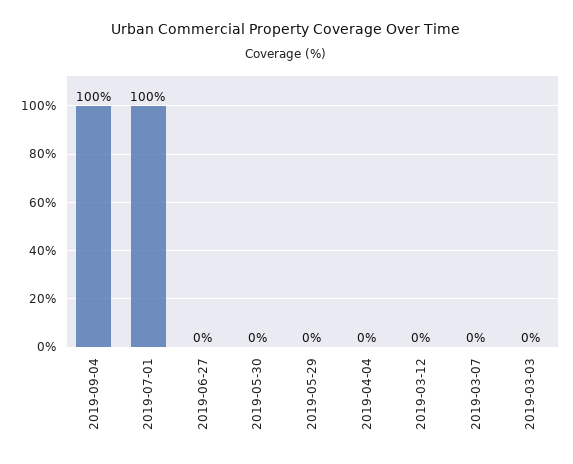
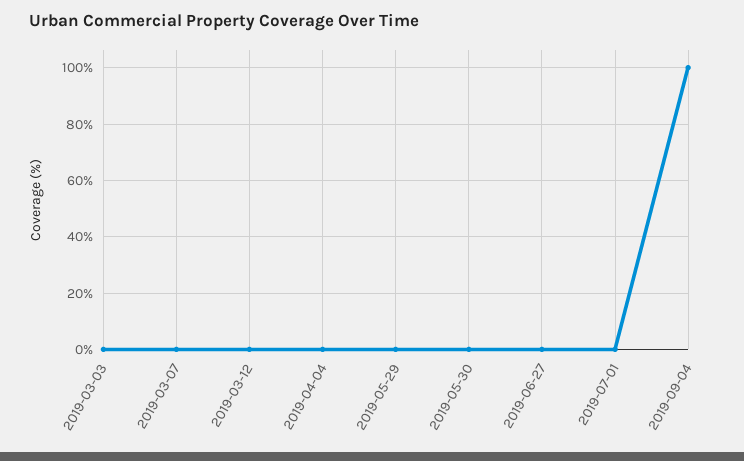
  {
    "2019-09-04": 100,
-   "2019-07-01": 100,
+   "2019-07-01": 0,
    "2019-06-27": 0,
    "2019-05-30": 0,
    "2019-05-29": 0,
    "2019-04-04": 0,
    "2019-03-12": 0,
    "2019-03-07": 0,
    "2019-03-03": 0
  }

